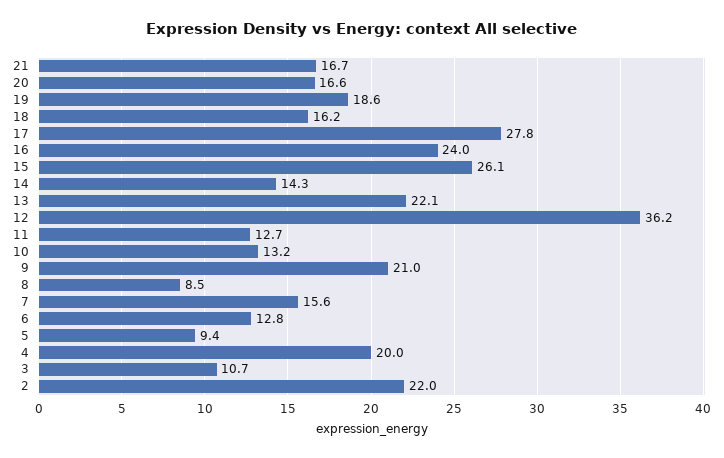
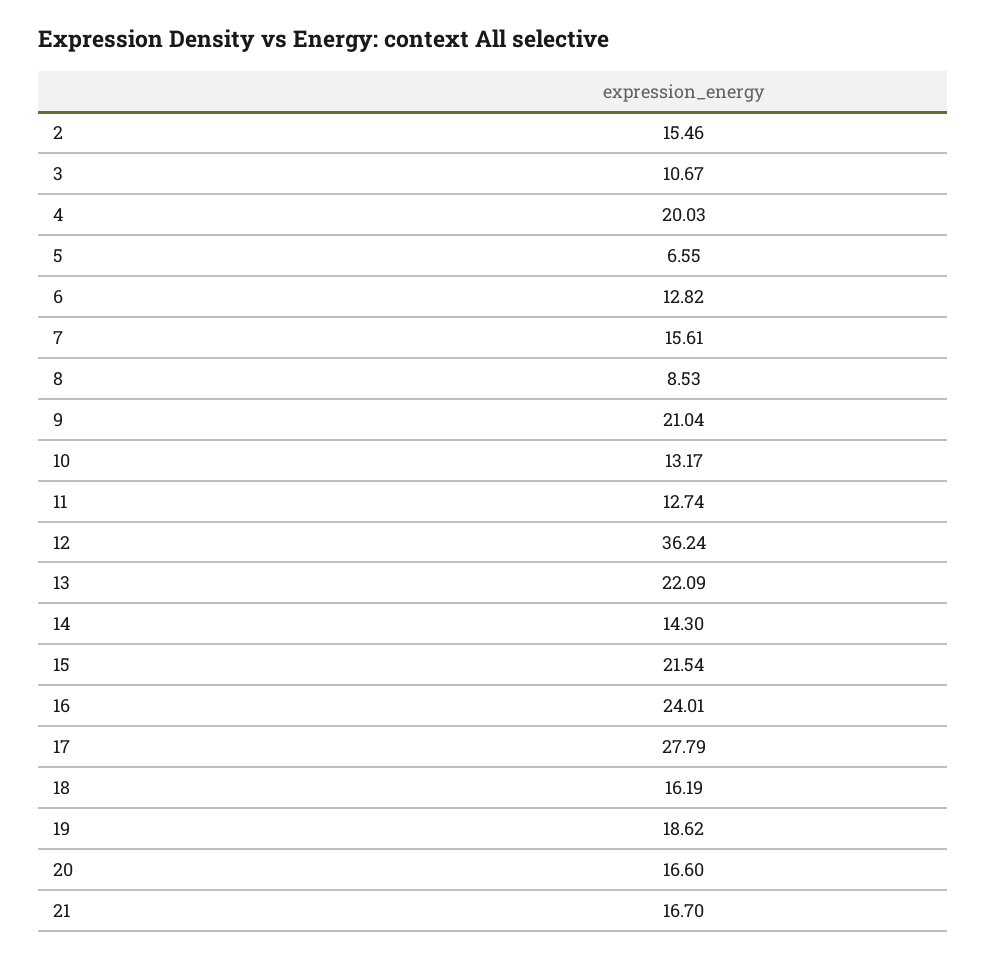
  {
    "21": 16.7,
    "20": 16.6,
    "19": 18.62,
    "18": 16.19,
    "17": 27.79,
    "16": 24.01,
-   "15": 26.1,
+   "15": 21.54,
    "14": 14.3,
    "13": 22.09,
    "12": 36.24,
    "11": 12.74,
    "10": 13.17,
    "9": 21.04,
    "8": 8.53,
    "7": 15.61,
    "6": 12.82,
-   "5": 9.4,
+   "5": 6.55,
    "4": 20.03,
    "3": 10.67,
-   "2": 22
+   "2": 15.46
  }

